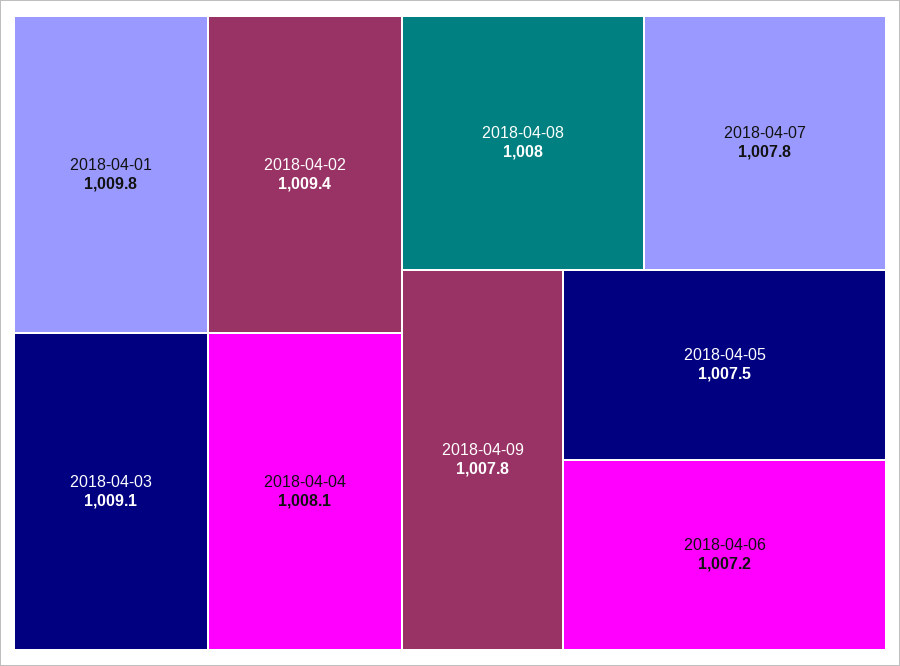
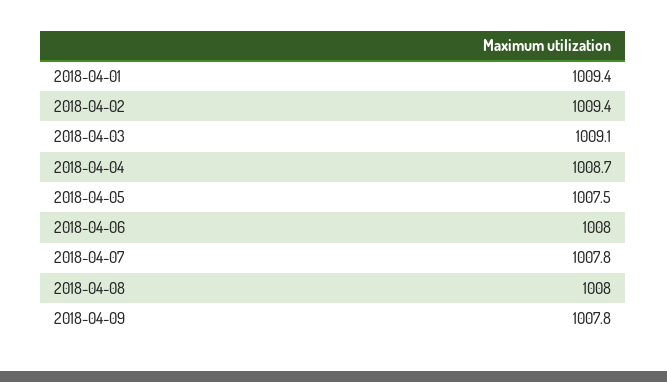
  {
-   "2018-04-01": 1009.8,
+   "2018-04-01": 1009.4,
    "2018-04-02": 1009.4,
    "2018-04-03": 1009.1,
-   "2018-04-04": 1008.1,
+   "2018-04-04": 1008.7,
    "2018-04-08": 1008,
    "2018-04-07": 1007.8,
    "2018-04-09": 1007.8,
    "2018-04-05": 1007.5,
-   "2018-04-06": 1007.2
+   "2018-04-06": 1008
  }

